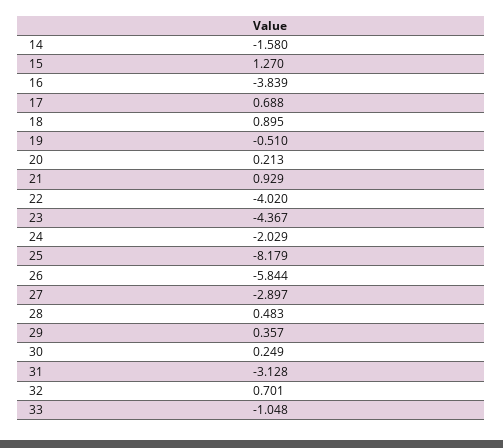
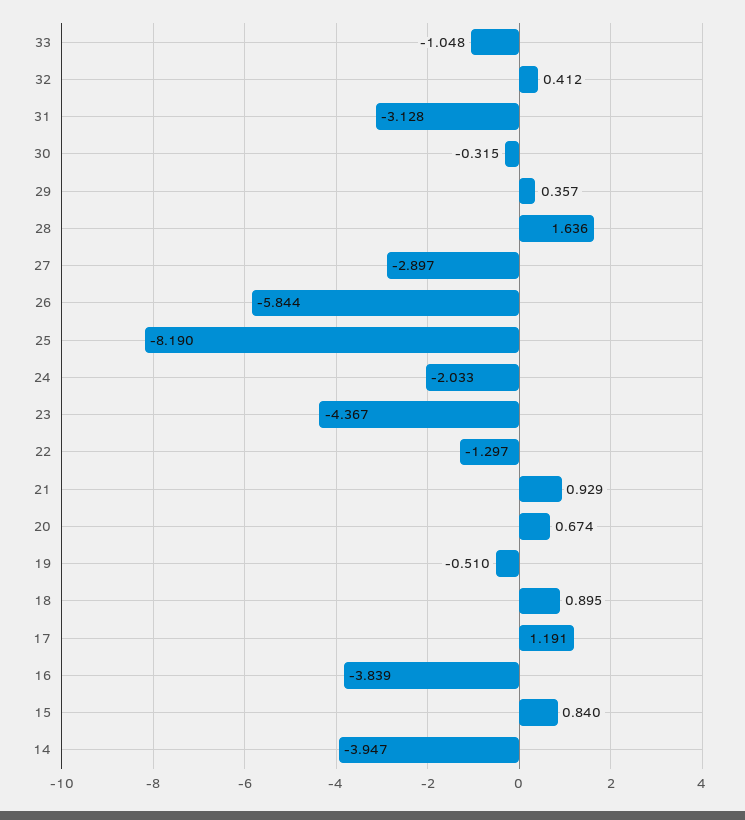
  {
-   "14": -1.58,
+   "14": -3.947,
-   "15": 1.27,
+   "15": 0.84,
    "16": -3.839,
-   "17": 0.688,
+   "17": 1.191,
    "18": 0.895,
    "19": -0.51,
-   "20": 0.213,
+   "20": 0.674,
    "21": 0.929,
-   "22": -4.02,
+   "22": -1.297,
    "23": -4.367,
-   "24": -2.029,
+   "24": -2.033,
-   "25": -8.179,
+   "25": -8.19,
    "26": -5.844,
    "27": -2.897,
-   "28": 0.483,
+   "28": 1.636,
    "29": 0.357,
-   "30": 0.249,
+   "30": -0.315,
    "31": -3.128,
-   "32": 0.701,
+   "32": 0.412,
    "33": -1.048
  }

